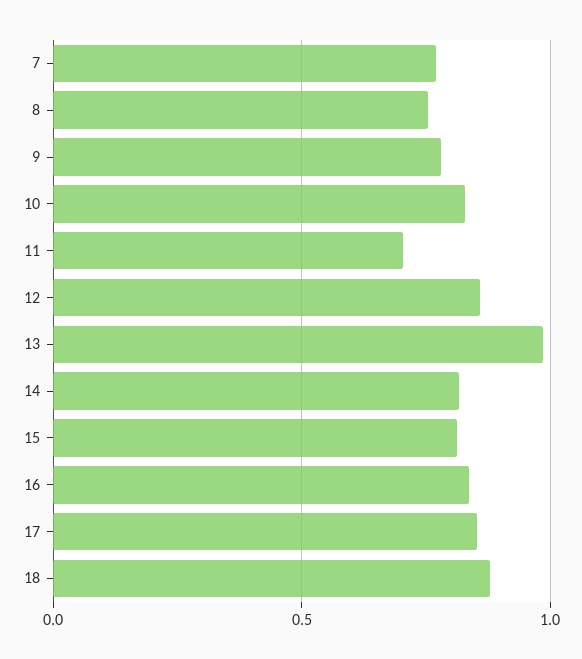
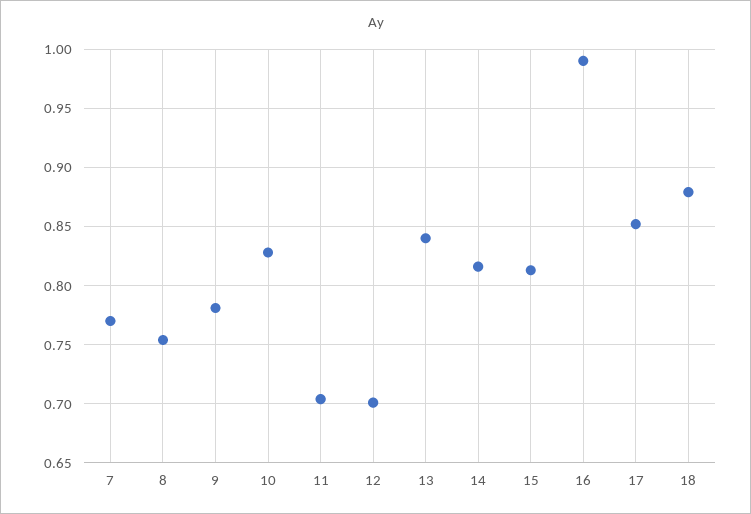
  {
    "7": 0.77,
    "8": 0.75,
    "9": 0.78,
    "10": 0.83,
    "11": 0.7,
-   "12": 0.85,
+   "12": 0.7,
-   "13": 1,
+   "13": 0.84,
    "14": 0.82,
    "15": 0.81,
-   "16": 0.85,
+   "16": 0.99,
    "17": 0.85,
    "18": 0.88
  }

